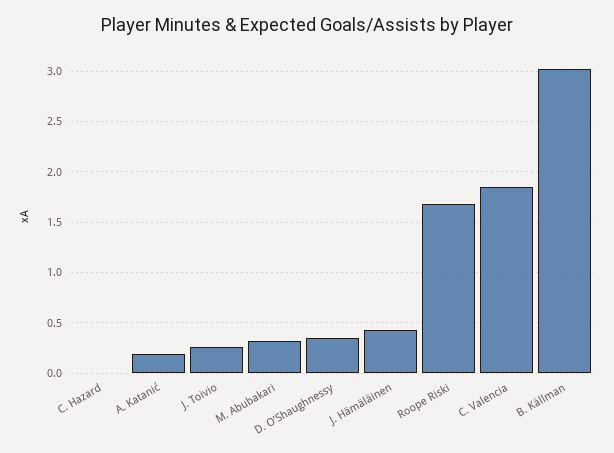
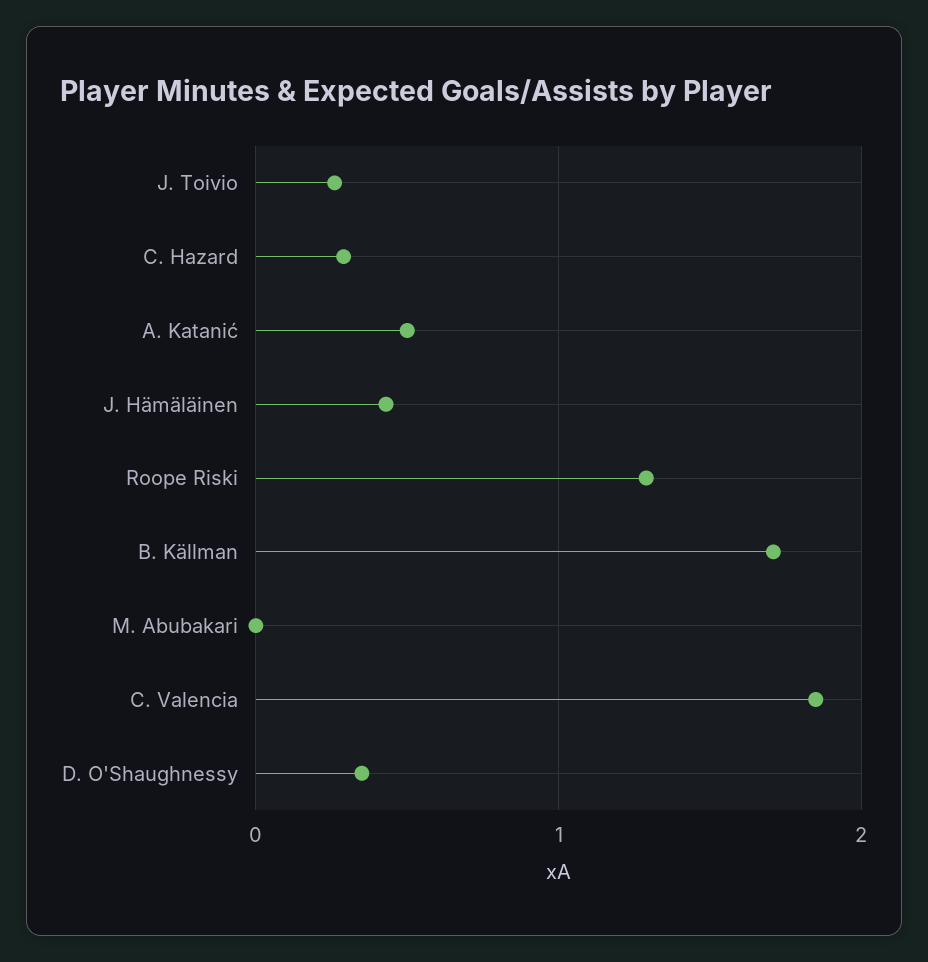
  {
-   "C. Hazard": 0,
+   "C. Hazard": 0.3,
-   "A. Katanić": 0.2,
+   "A. Katanić": 0.5,
    "J. Toivio": 0.3,
-   "M. Abubakari": 0.3,
+   "M. Abubakari": 0,
    "D. O'Shaughnessy": 0.4,
    "J. Hämäläinen": 0.4,
-   "Roope Riski": 1.7,
+   "Roope Riski": 1.3,
    "C. Valencia": 1.9,
-   "B. Källman": 3
+   "B. Källman": 1.7
  }

